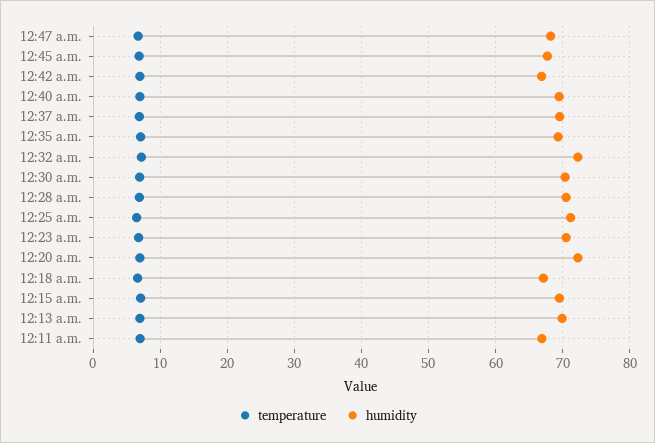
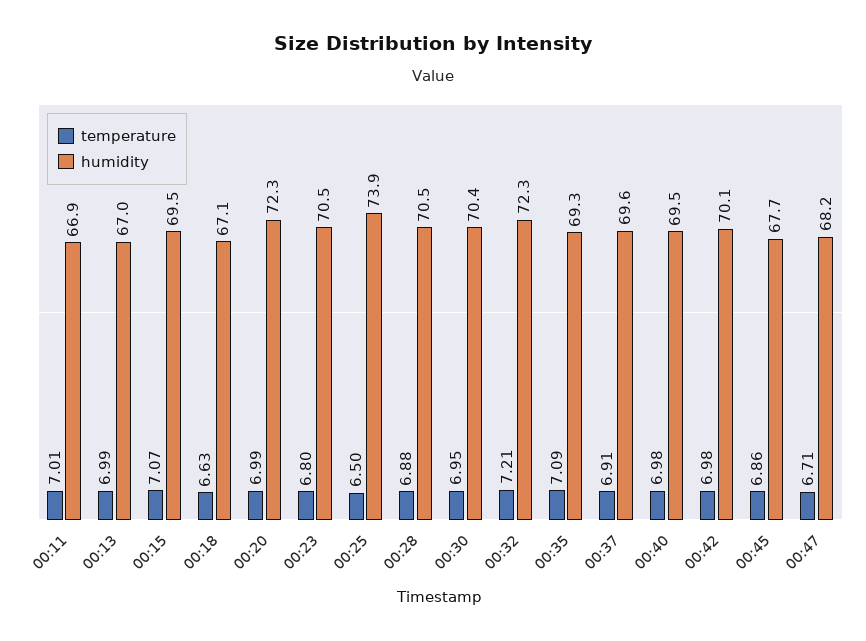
  {
    "temperature": {
      "12:47 a.m.": 6.71,
      "12:45 a.m.": 6.86,
      "12:42 a.m.": 6.98,
      "12:40 a.m.": 6.98,
      "12:37 a.m.": 6.91,
      "12:35 a.m.": 7.09,
      "12:32 a.m.": 7.21,
      "12:30 a.m.": 6.95,
      "12:28 a.m.": 6.88,
      "12:25 a.m.": 6.5,
      "12:23 a.m.": 6.8,
      "12:20 a.m.": 6.99,
      "12:18 a.m.": 6.63,
      "12:15 a.m.": 7.07,
      "12:13 a.m.": 6.99,
      "12:11 a.m.": 7.01
    },
    "humidity": {
      "12:47 a.m.": 68.2,
      "12:45 a.m.": 67.7,
-     "12:42 a.m.": 67,
+     "12:42 a.m.": 70.1,
      "12:40 a.m.": 69.5,
      "12:37 a.m.": 69.6,
      "12:35 a.m.": 69.3,
      "12:32 a.m.": 72.3,
      "12:30 a.m.": 70.4,
      "12:28 a.m.": 70.5,
-     "12:25 a.m.": 71,
+     "12:25 a.m.": 73.9,
      "12:23 a.m.": 70.5,
      "12:20 a.m.": 72.3,
      "12:18 a.m.": 67.1,
      "12:15 a.m.": 69.5,
-     "12:13 a.m.": 70,
+     "12:13 a.m.": 67,
      "12:11 a.m.": 66.9
    }
  }

